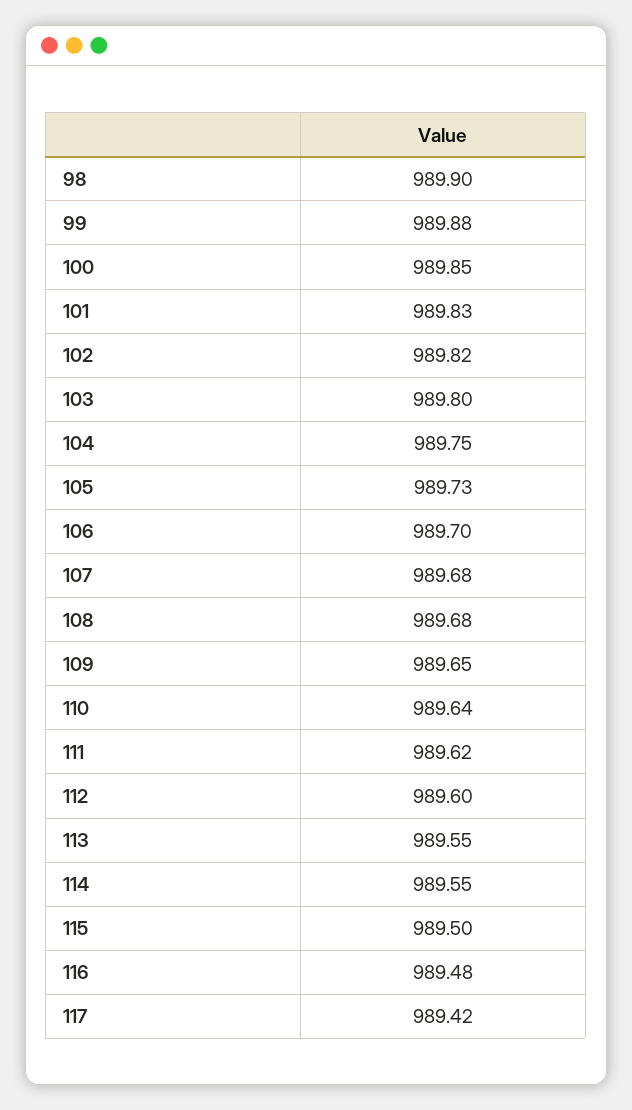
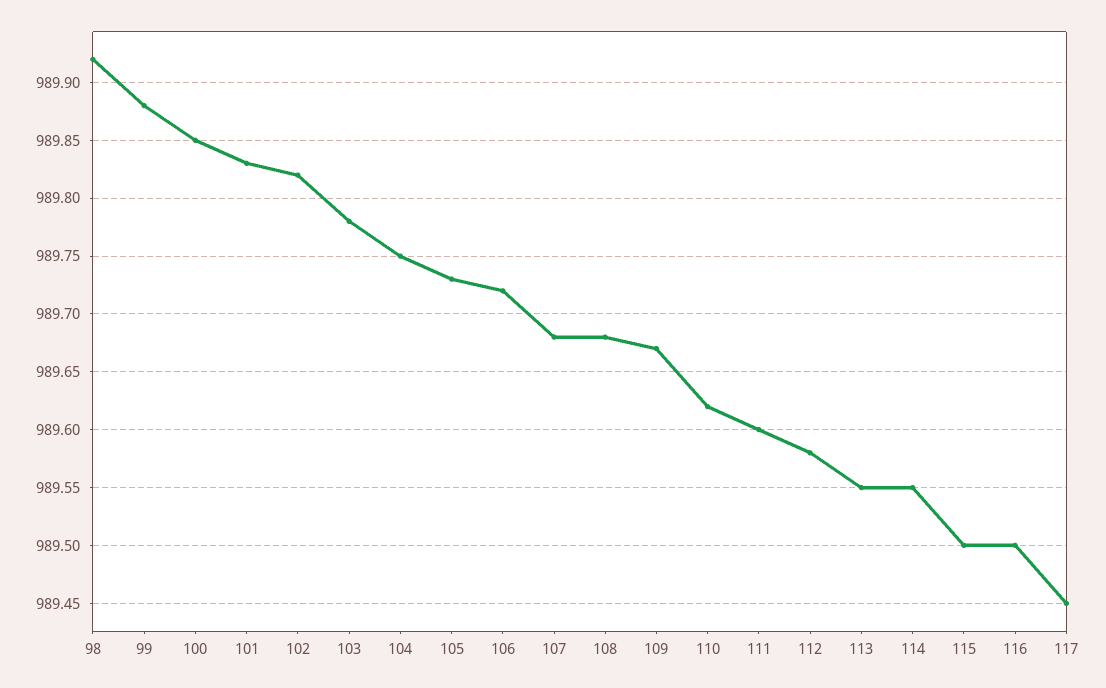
  {
-   "98": 989.9,
+   "98": 989.92,
    "99": 989.88,
    "100": 989.85,
    "101": 989.83,
    "102": 989.82,
-   "103": 989.8,
+   "103": 989.78,
    "104": 989.75,
    "105": 989.73,
-   "106": 989.7,
+   "106": 989.72,
    "107": 989.68,
    "108": 989.68,
-   "109": 989.65,
+   "109": 989.67,
-   "110": 989.64,
+   "110": 989.62,
-   "111": 989.62,
+   "111": 989.6,
-   "112": 989.6,
+   "112": 989.58,
    "113": 989.55,
    "114": 989.55,
    "115": 989.5,
-   "116": 989.48,
+   "116": 989.5,
-   "117": 989.42
+   "117": 989.45
  }

